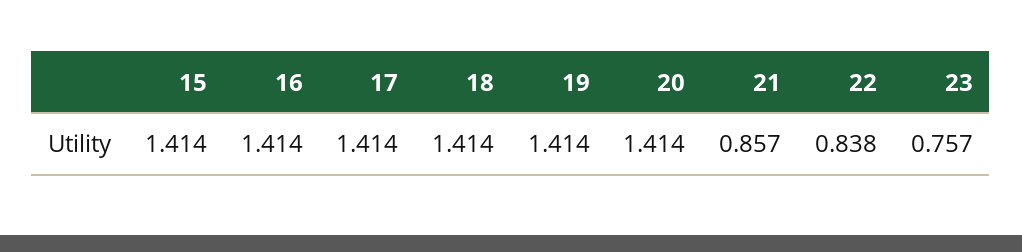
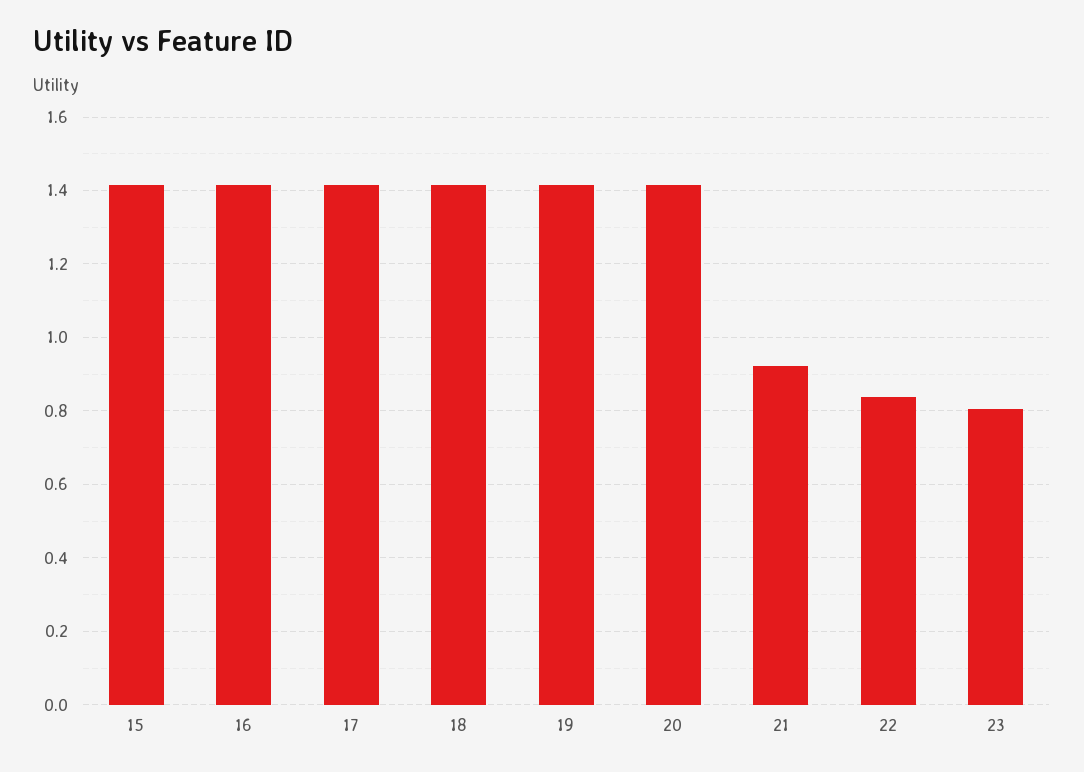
  {
    "15": 1.414,
    "16": 1.414,
    "17": 1.414,
    "18": 1.414,
    "19": 1.414,
    "20": 1.414,
-   "21": 0.857,
+   "21": 0.92,
    "22": 0.838,
-   "23": 0.757
+   "23": 0.8
  }

